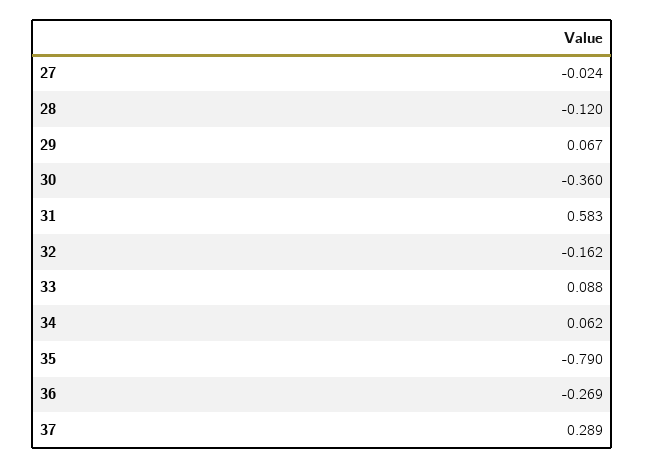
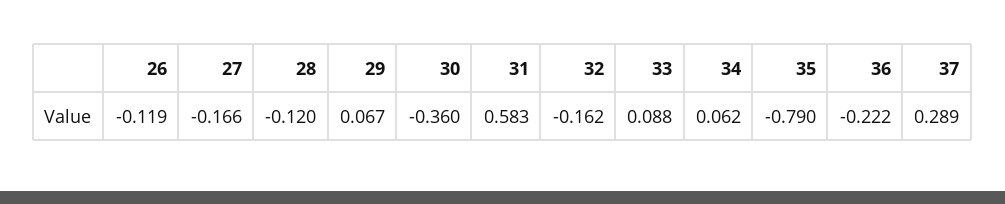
  {
-   "27": -0.024,
+   "27": -0.166,
    "28": -0.12,
    "29": 0.067,
    "30": -0.36,
    "31": 0.583,
    "32": -0.162,
    "33": 0.088,
    "34": 0.062,
    "35": -0.79,
-   "36": -0.269,
+   "36": -0.222,
-   "37": 0.289
+   "37": 0.289,
+   "26": -0.119
  }

